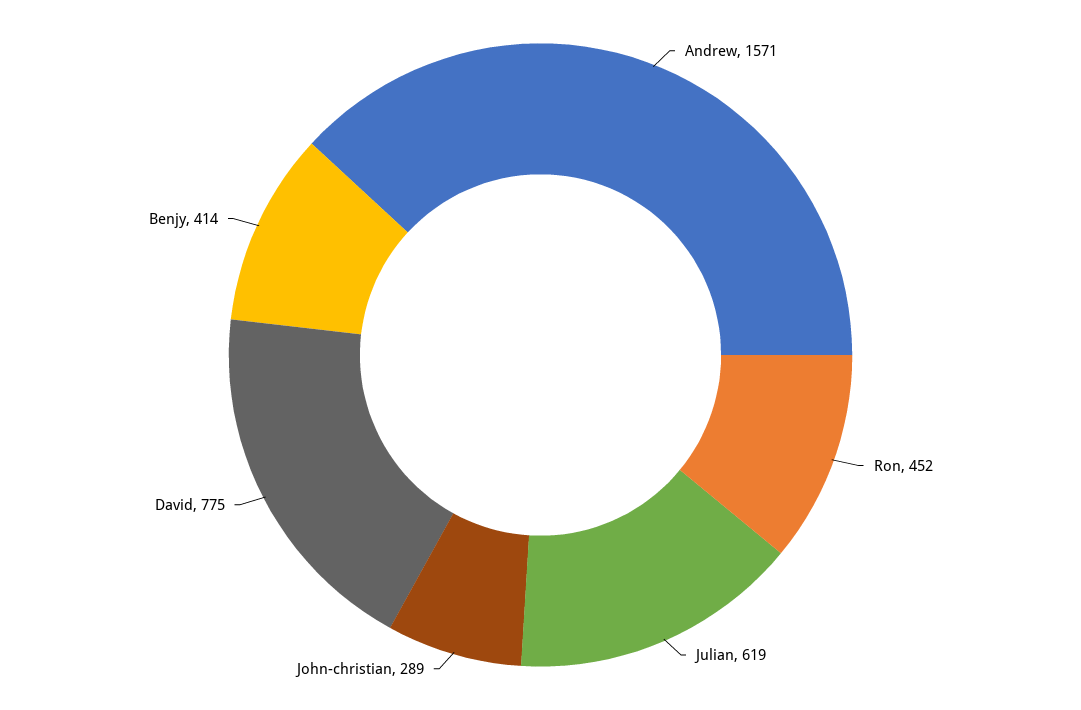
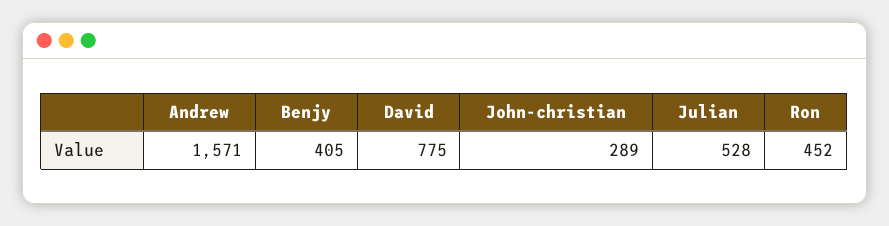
  {
    "Andrew": 1571,
    "Ron": 452,
-   "Julian": 619,
+   "Julian": 528,
    "John-christian": 289,
    "David": 775,
-   "Benjy": 414
+   "Benjy": 405
  }

